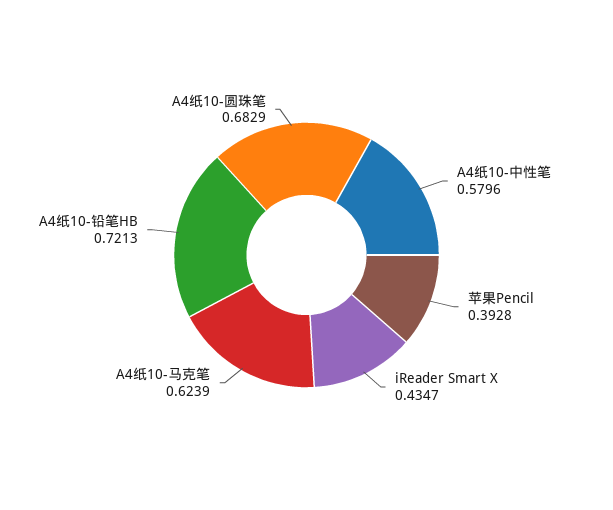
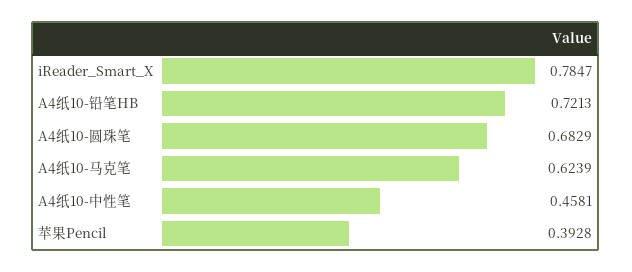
  {
-   "A4纸10-中性笔": 0.5796,
+   "A4纸10-中性笔": 0.4581,
    "苹果Pencil": 0.3928,
-   "iReader Smart X": 0.4347,
+   "iReader Smart X": 0.7847,
    "A4纸10-马克笔": 0.6239,
    "A4纸10-铅笔HB": 0.7213,
    "A4纸10-圆珠笔": 0.6829
  }

